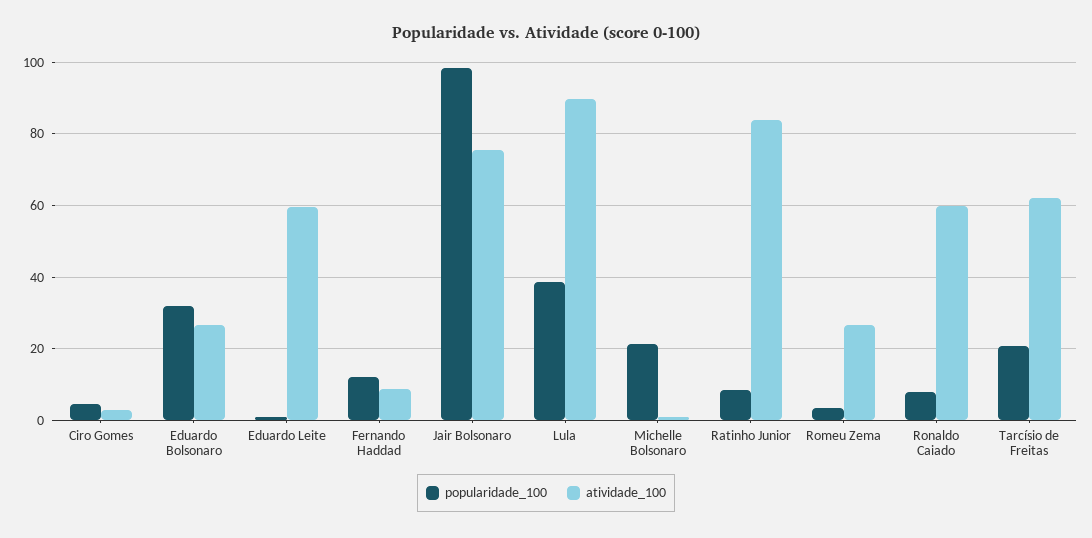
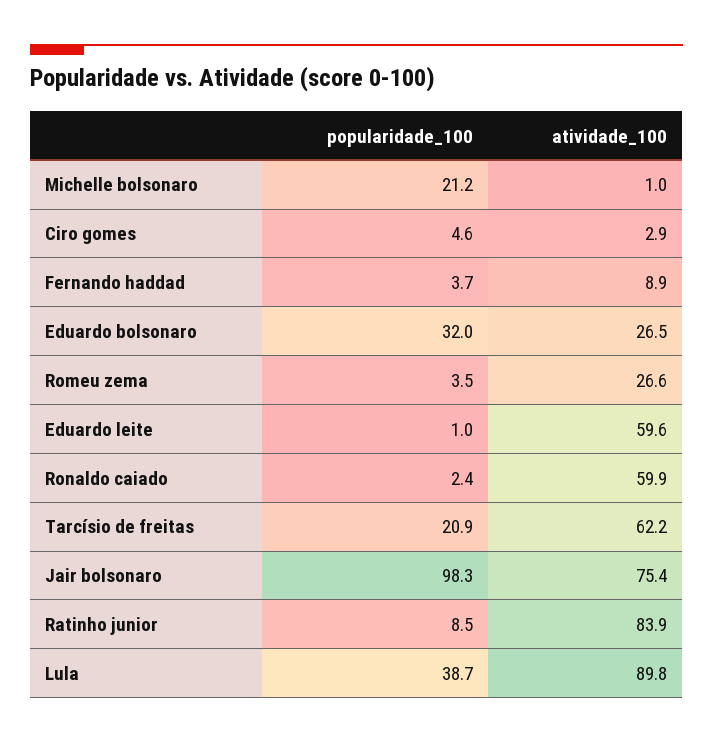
  {
    "popularidade_100": {
      "Ciro Gomes": 4.6,
      "Eduardo Bolsonaro": 32,
      "Eduardo Leite": 1,
-     "Fernando Haddad": 12,
+     "Fernando Haddad": 3.7,
      "Jair Bolsonaro": 98.3,
      "Lula": 38.7,
      "Michelle Bolsonaro": 21.2,
      "Ratinho Junior": 8.5,
      "Romeu Zema": 3.5,
-     "Ronaldo Caiado": 8,
+     "Ronaldo Caiado": 2.4,
      "Tarcísio de Freitas": 20.9
    },
    "atividade_100": {
      "Ciro Gomes": 2.9,
      "Eduardo Bolsonaro": 26.5,
      "Eduardo Leite": 59.6,
      "Fernando Haddad": 8.9,
      "Jair Bolsonaro": 75.4,
      "Lula": 89.8,
      "Michelle Bolsonaro": 1,
      "Ratinho Junior": 83.9,
      "Romeu Zema": 26.6,
      "Ronaldo Caiado": 59.9,
      "Tarcísio de Freitas": 62.2
    }
  }

